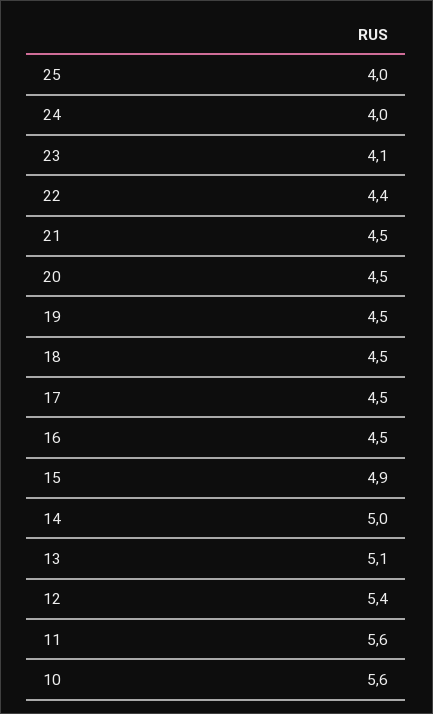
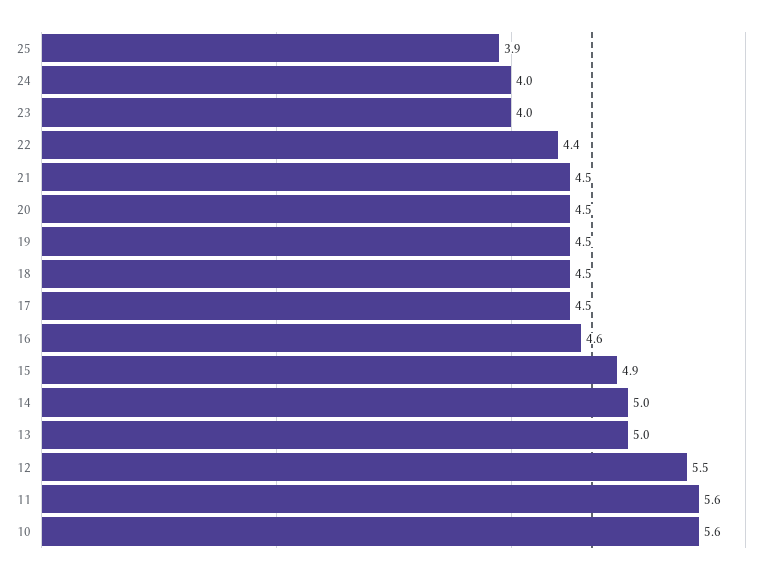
  {
-   "25": 4,
+   "25": 3.9,
    "24": 4,
-   "23": 4.1,
+   "23": 4,
    "22": 4.4,
    "21": 4.5,
    "20": 4.5,
    "19": 4.5,
    "18": 4.5,
    "17": 4.5,
-   "16": 4.5,
+   "16": 4.6,
    "15": 4.9,
    "14": 5,
-   "13": 5.1,
+   "13": 5,
-   "12": 5.4,
+   "12": 5.5,
    "11": 5.6,
    "10": 5.6
  }

